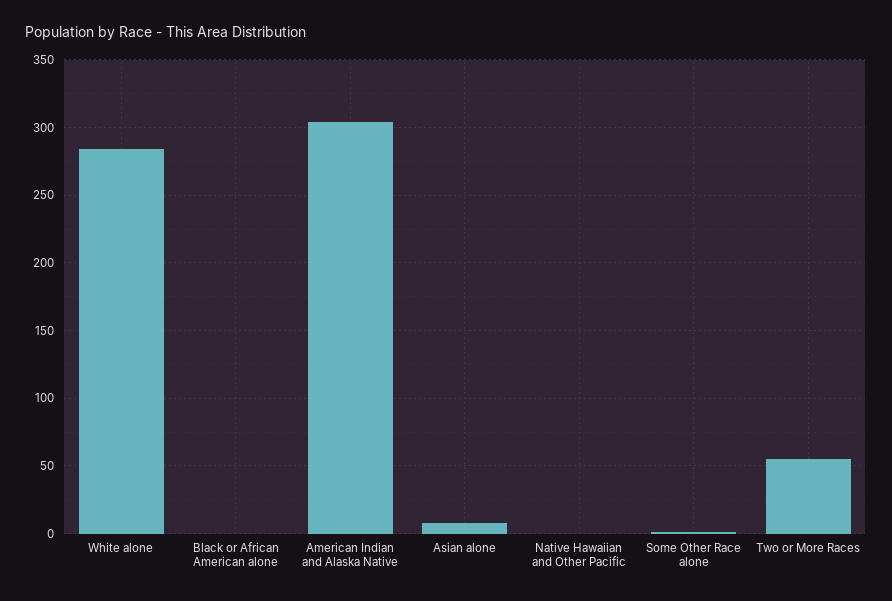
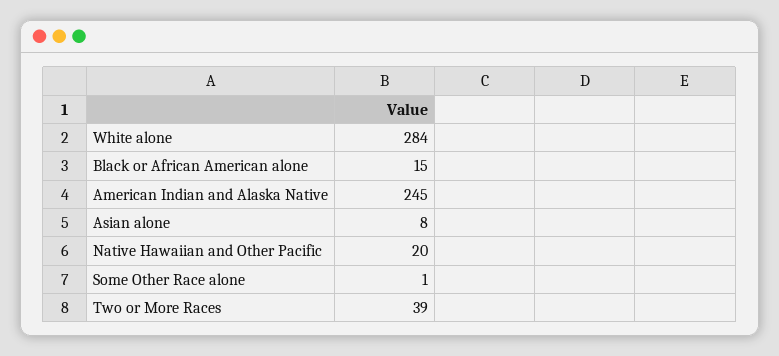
  {
    "White alone": 284,
-   "Black or African American alone": 0,
+   "Black or African American alone": 15,
-   "American Indian and Alaska Native": 305,
+   "American Indian and Alaska Native": 245,
    "Asian alone": 8,
-   "Native Hawaiian and Other Pacific": 0,
+   "Native Hawaiian and Other Pacific": 20,
    "Some Other Race alone": 1,
-   "Two or More Races": 55
+   "Two or More Races": 39
  }

